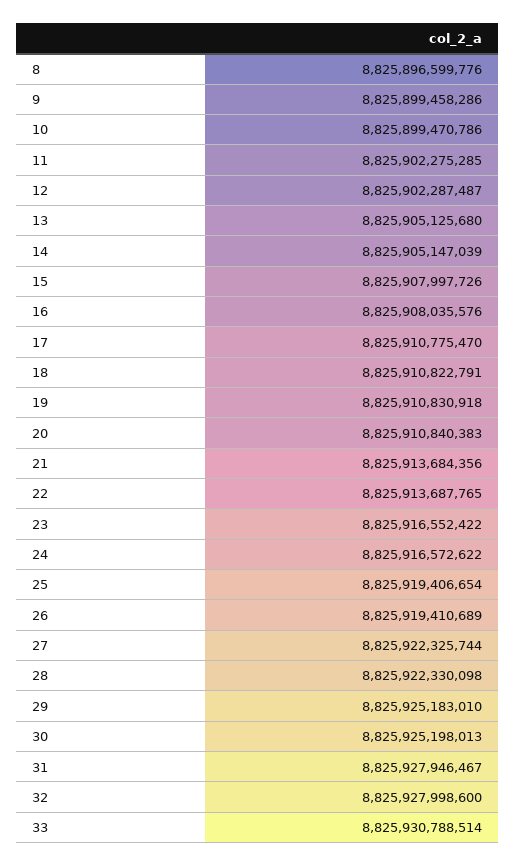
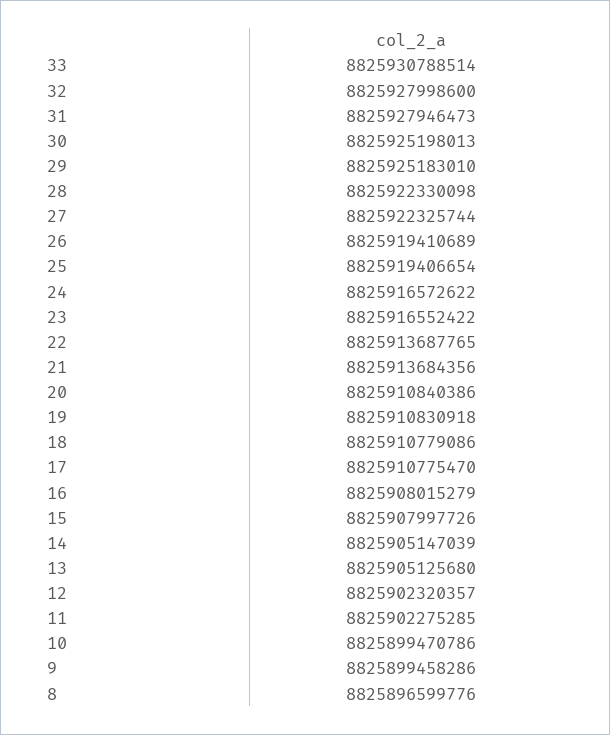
  {
    "8": 8825896599776,
    "9": 8825899458286,
    "10": 8825899470786,
    "11": 8825902275285,
-   "12": 8825902287487,
+   "12": 8825902320357,
    "13": 8825905125680,
    "14": 8825905147039,
    "15": 8825907997726,
-   "16": 8825908035576,
+   "16": 8825908015279,
    "17": 8825910775470,
-   "18": 8825910822791,
+   "18": 8825910779086,
    "19": 8825910830918,
-   "20": 8825910840383,
+   "20": 8825910840386,
    "21": 8825913684356,
    "22": 8825913687765,
    "23": 8825916552422,
    "24": 8825916572622,
    "25": 8825919406654,
    "26": 8825919410689,
    "27": 8825922325744,
    "28": 8825922330098,
    "29": 8825925183010,
    "30": 8825925198013,
-   "31": 8825927946467,
+   "31": 8825927946473,
    "32": 8825927998600,
    "33": 8825930788514
  }

